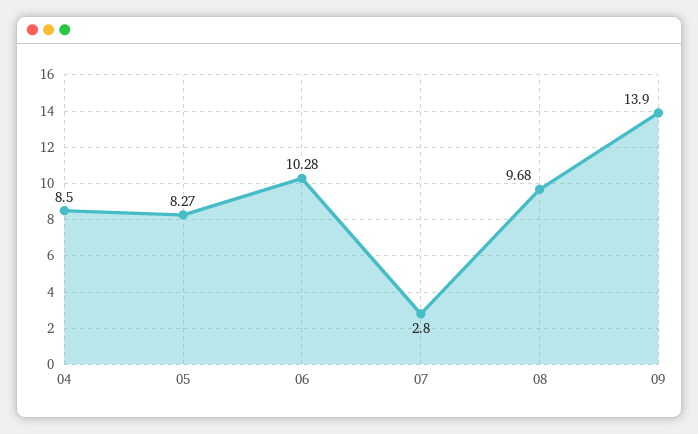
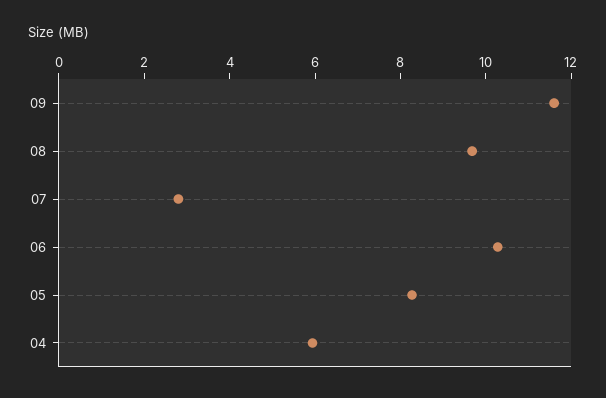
  {
-   "04": 8.5,
+   "04": 6,
    "05": 8.27,
    "06": 10.28,
    "07": 2.8,
    "08": 9.68,
-   "09": 13.9
+   "09": 11.5
  }

